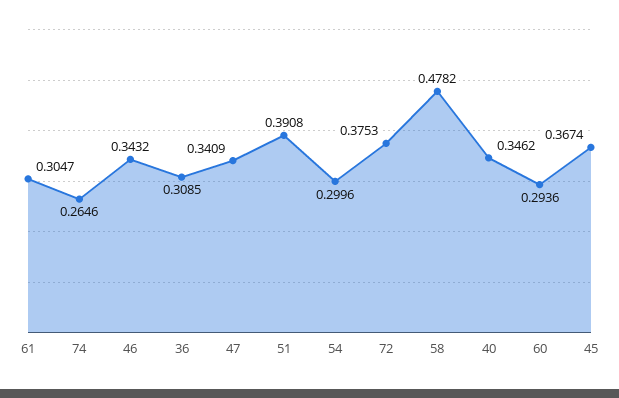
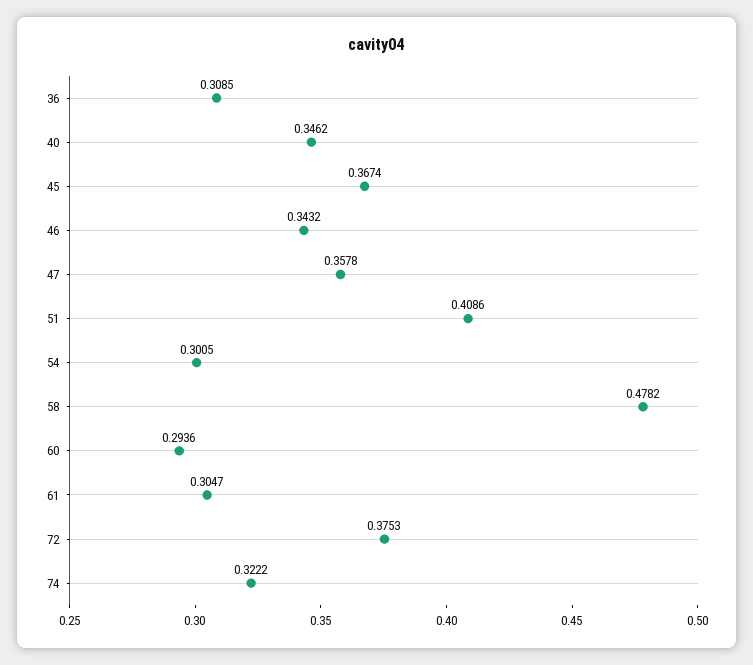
  {
    "61": 0.3047,
-   "74": 0.2646,
+   "74": 0.3222,
    "46": 0.3432,
    "36": 0.3085,
-   "47": 0.3409,
+   "47": 0.3578,
-   "51": 0.3908,
+   "51": 0.4086,
-   "54": 0.2996,
+   "54": 0.3005,
    "72": 0.3753,
    "58": 0.4782,
    "40": 0.3462,
    "60": 0.2936,
    "45": 0.3674
  }

